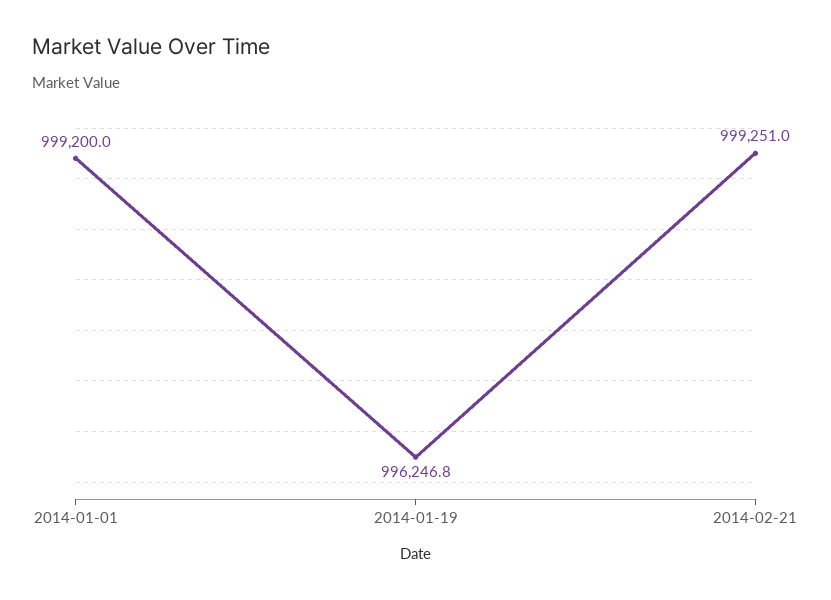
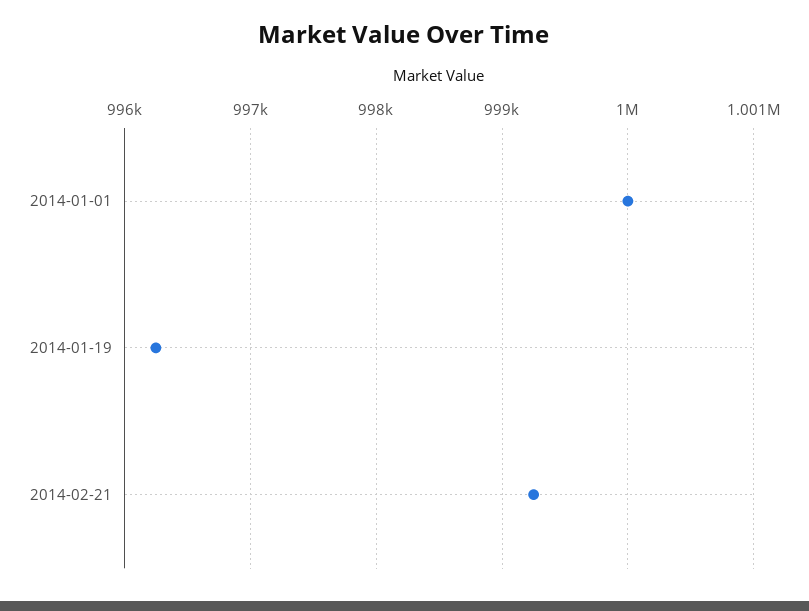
  {
-   "2014-01-01": 999200,
+   "2014-01-01": 1000000,
    "2014-01-19": 996246.8,
    "2014-02-21": 999251
  }

